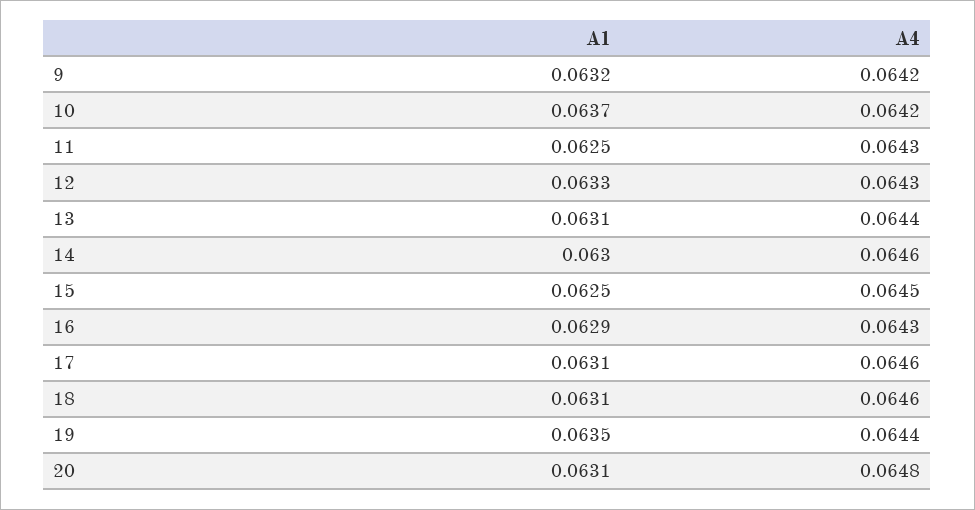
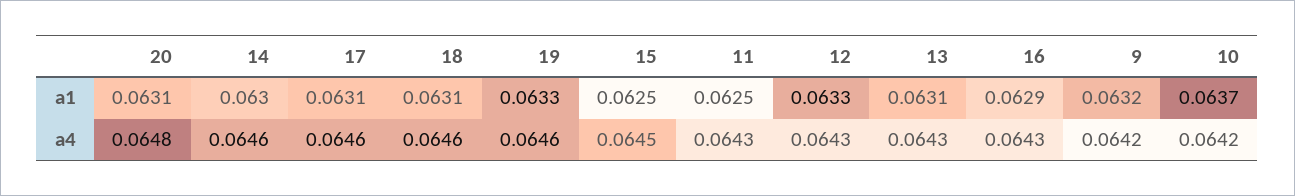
  {
    "A1": {
      "9": 0.0632,
      "10": 0.0637,
      "11": 0.0625,
      "12": 0.0633,
      "13": 0.0631,
      "14": 0.063,
      "15": 0.0625,
      "16": 0.0629,
      "17": 0.0631,
      "18": 0.0631,
-     "19": 0.0635,
+     "19": 0.0633,
      "20": 0.0631
    },
    "A4": {
      "9": 0.0642,
      "10": 0.0642,
      "11": 0.0643,
      "12": 0.0643,
-     "13": 0.0644,
+     "13": 0.0643,
      "14": 0.0646,
      "15": 0.0645,
      "16": 0.0643,
      "17": 0.0646,
      "18": 0.0646,
-     "19": 0.0644,
+     "19": 0.0646,
      "20": 0.0648
    }
  }

